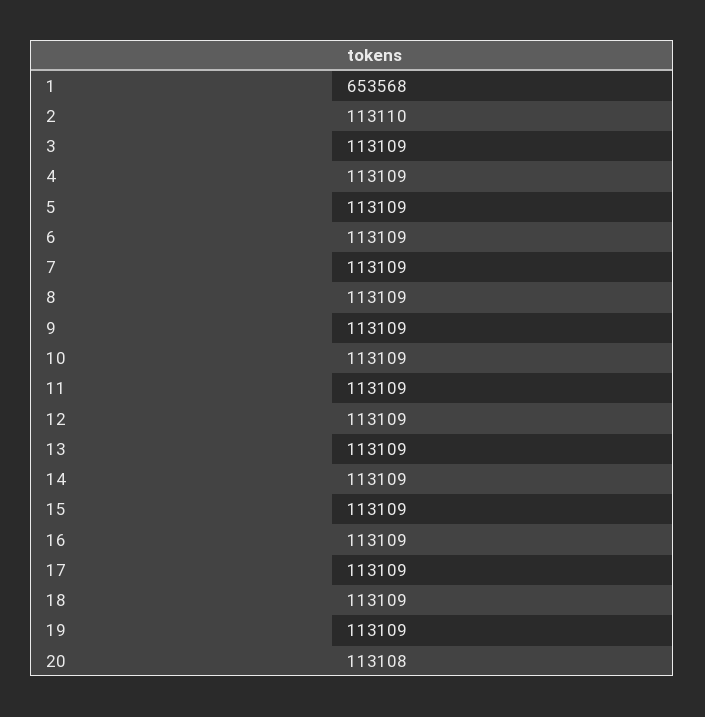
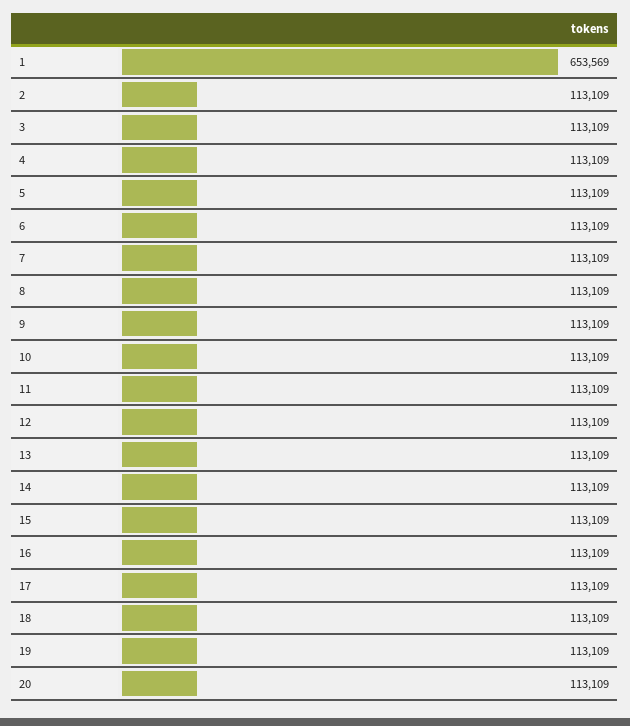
  {
-   "1": 653568,
+   "1": 653569,
-   "2": 113110,
+   "2": 113109,
    "3": 113109,
    "4": 113109,
    "5": 113109,
    "6": 113109,
    "7": 113109,
    "8": 113109,
    "9": 113109,
    "10": 113109,
    "11": 113109,
    "12": 113109,
    "13": 113109,
    "14": 113109,
    "15": 113109,
    "16": 113109,
    "17": 113109,
    "18": 113109,
    "19": 113109,
-   "20": 113108
+   "20": 113109
  }

